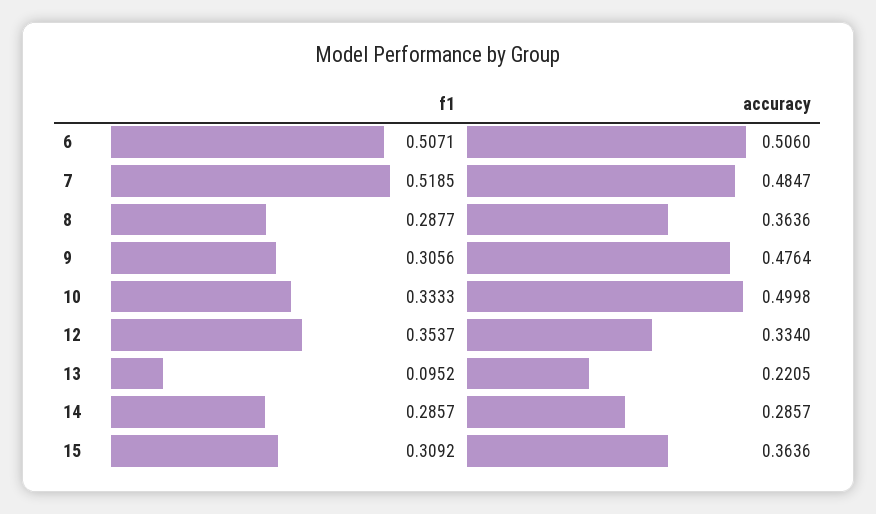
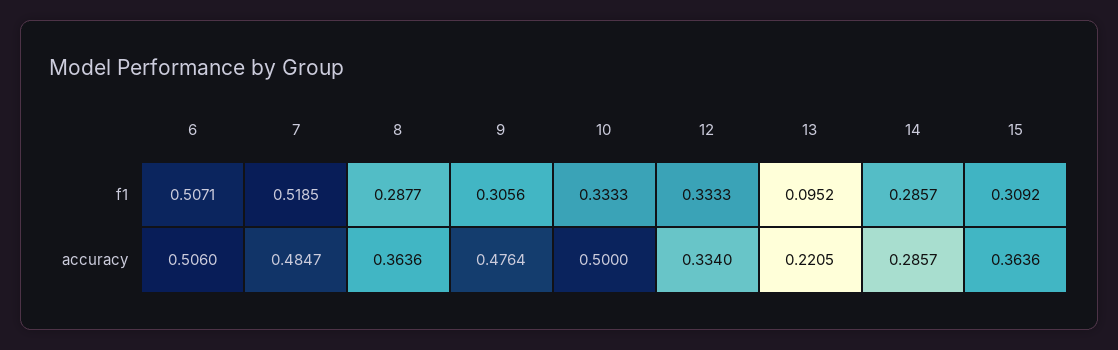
  {
    "f1": {
      "6": 0.5071,
      "7": 0.5185,
      "8": 0.2877,
      "9": 0.3056,
      "10": 0.3333,
-     "12": 0.3537,
+     "12": 0.3333,
      "13": 0.0952,
      "14": 0.2857,
      "15": 0.3092
    },
    "accuracy": {
      "6": 0.506,
      "7": 0.4847,
      "8": 0.3636,
      "9": 0.4764,
-     "10": 0.4998,
+     "10": 0.5,
      "12": 0.334,
      "13": 0.2205,
      "14": 0.2857,
      "15": 0.3636
    }
  }

